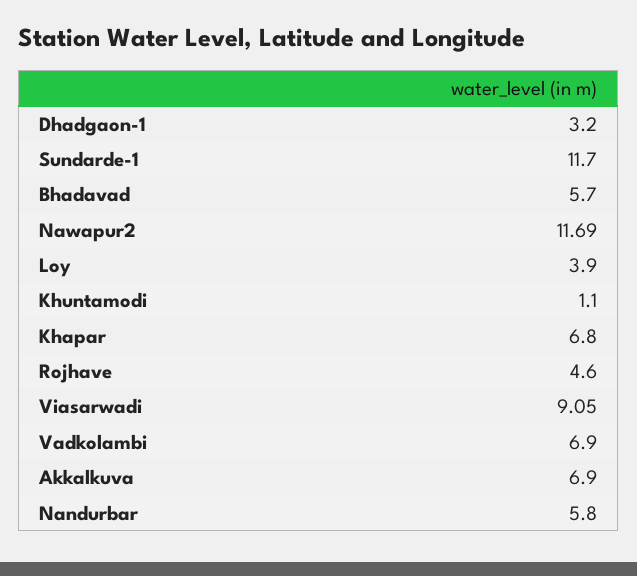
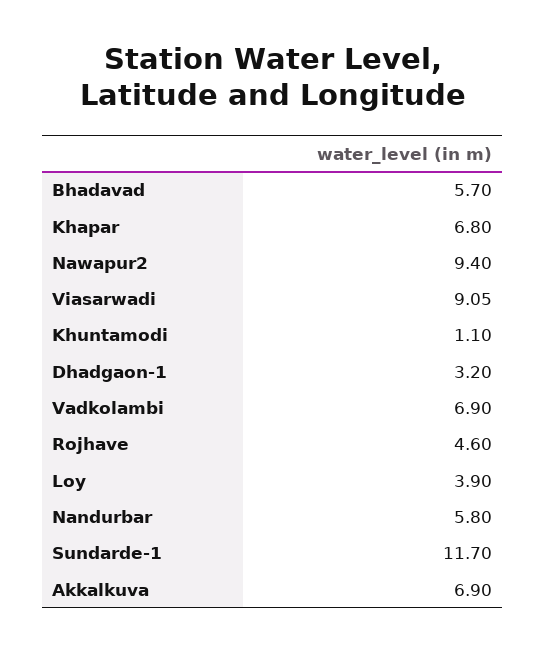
  {
    "Dhadgaon-1": 3.2,
    "Sundarde-1": 11.7,
    "Bhadavad": 5.7,
-   "Nawapur2": 11.69,
+   "Nawapur2": 9.4,
    "Loy": 3.9,
    "Khuntamodi": 1.1,
    "Khapar": 6.8,
    "Rojhave": 4.6,
    "Viasarwadi": 9.05,
    "Vadkolambi": 6.9,
    "Akkalkuva": 6.9,
    "Nandurbar": 5.8
  }

